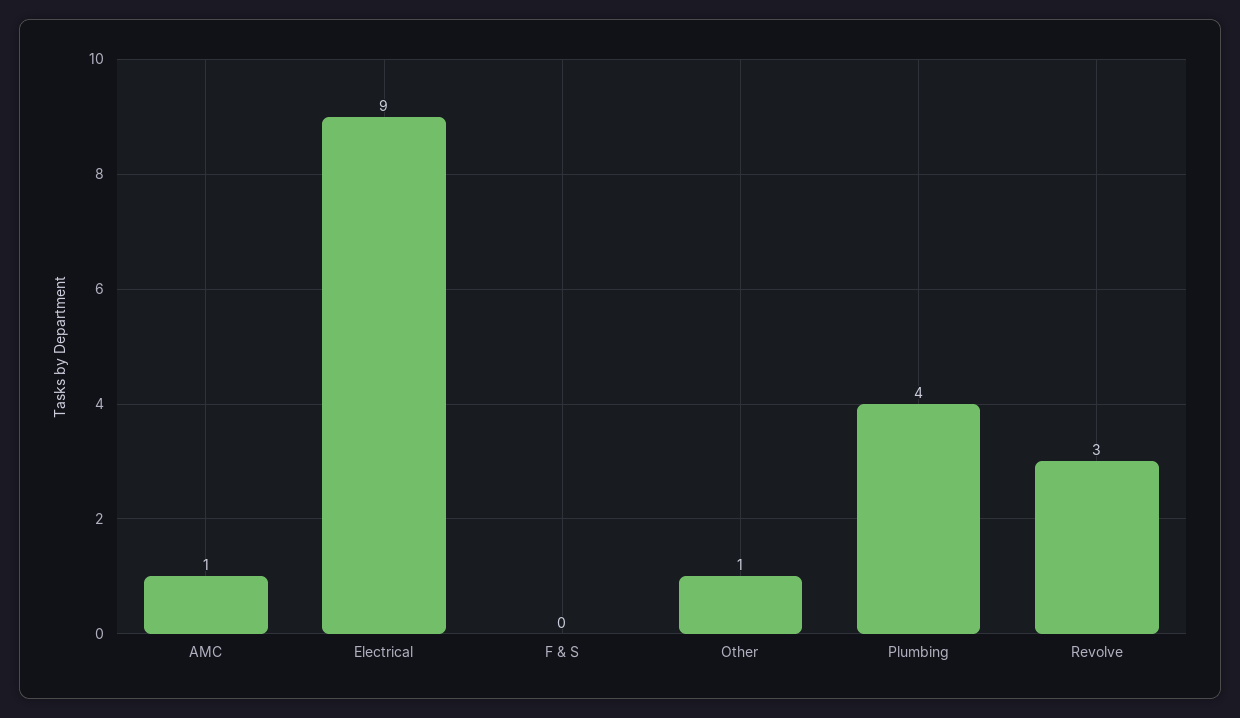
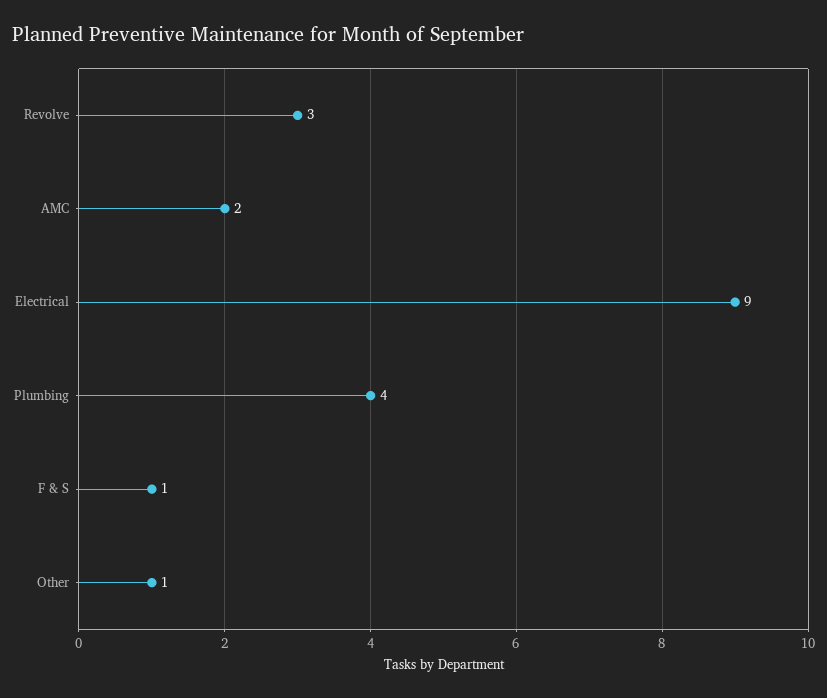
  {
-   "AMC": 1,
+   "AMC": 2,
    "Electrical": 9,
-   "F & S": 0,
+   "F & S": 1,
    "Other": 1,
    "Plumbing": 4,
    "Revolve": 3
  }

